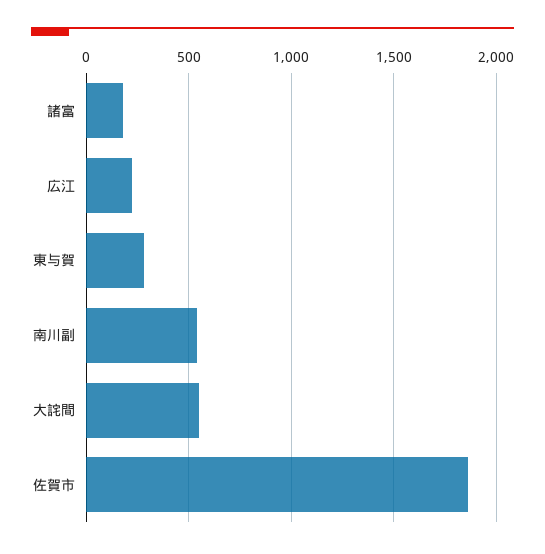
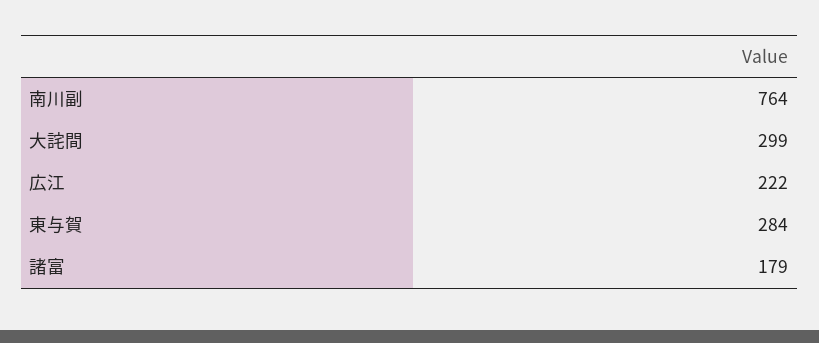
  {
    "諸富": 179,
    "広江": 222,
    "東与賀": 284,
-   "南川副": 550,
+   "南川副": 764,
-   "大詫間": 550,
+   "大詫間": 299
-   "佐賀市": 1850
  }

